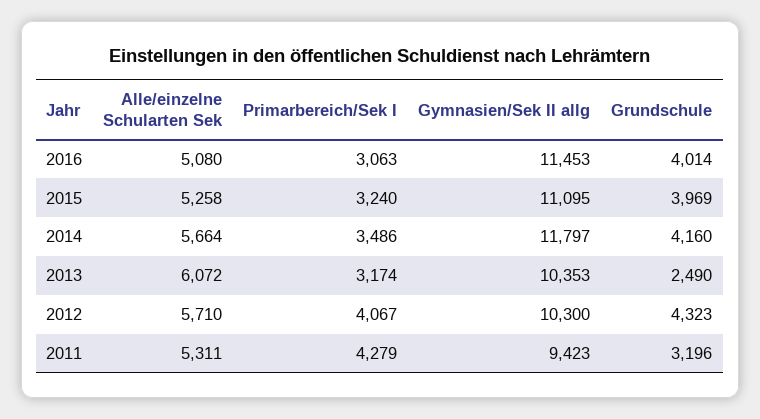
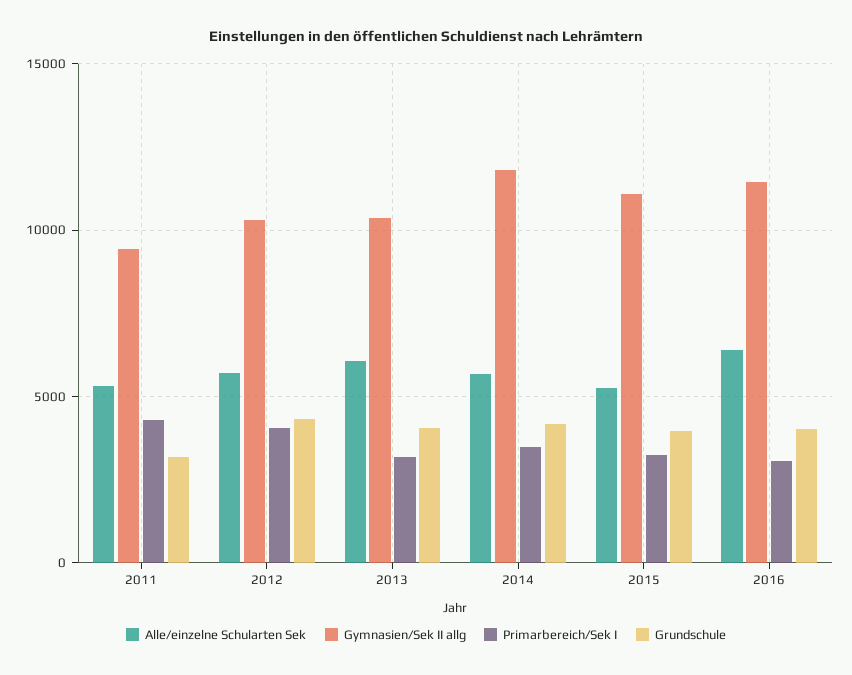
  {
    "Alle/einzelne Schularten Sek": {
-     "2016": 5080,
+     "2016": 6500,
      "2015": 5258,
      "2014": 5664,
      "2013": 6072,
      "2012": 5710,
      "2011": 5311
    },
    "Primarbereich/Sek I": {
      "2016": 3063,
      "2015": 3240,
      "2014": 3486,
      "2013": 3174,
      "2012": 4067,
      "2011": 4279
    },
    "Gymnasien/Sek II allg": {
      "2016": 11453,
      "2015": 11095,
      "2014": 11797,
      "2013": 10353,
      "2012": 10300,
      "2011": 9423
    },
    "Grundschule": {
      "2016": 4014,
      "2015": 3969,
      "2014": 4160,
-     "2013": 2490,
+     "2013": 4000,
      "2012": 4323,
      "2011": 3196
    }
  }

